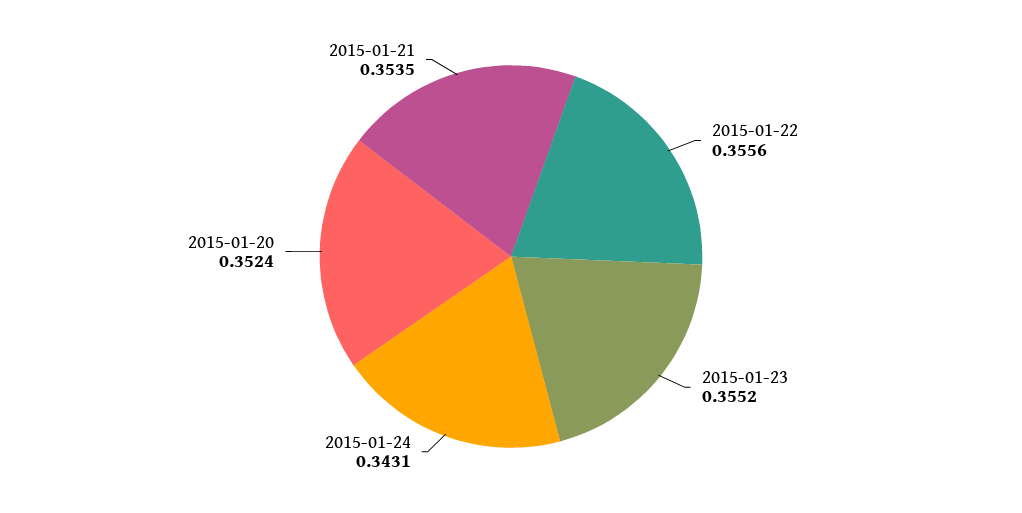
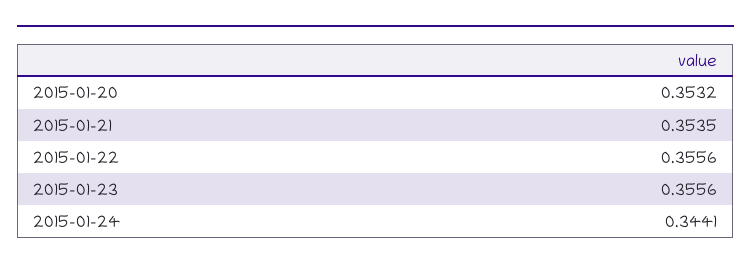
  {
    "2015-01-22": 0.3556,
-   "2015-01-23": 0.3552,
+   "2015-01-23": 0.3556,
-   "2015-01-24": 0.3431,
+   "2015-01-24": 0.3441,
-   "2015-01-20": 0.3524,
+   "2015-01-20": 0.3532,
    "2015-01-21": 0.3535
  }

